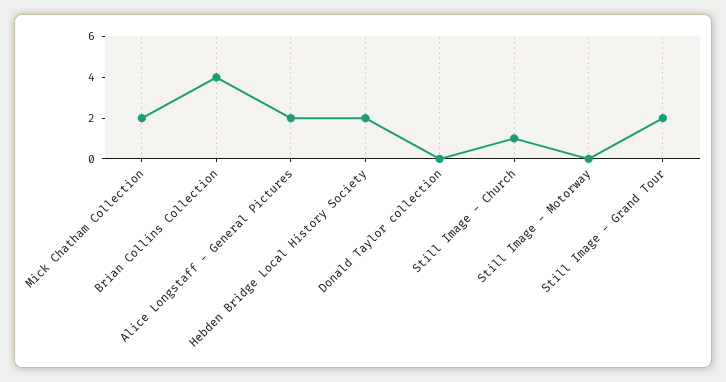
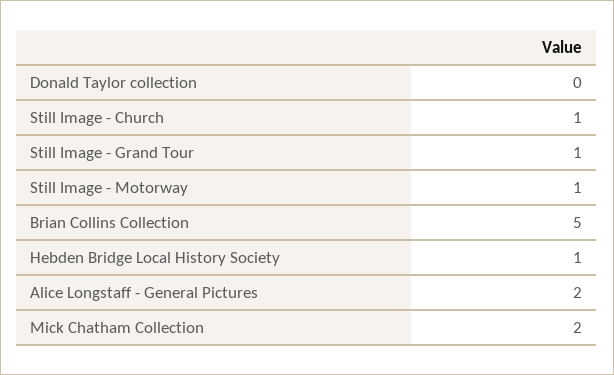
  {
    "Mick Chatham Collection": 2,
-   "Brian Collins Collection": 4,
+   "Brian Collins Collection": 5,
    "Alice Longstaff - General Pictures": 2,
-   "Hebden Bridge Local History Society": 2,
+   "Hebden Bridge Local History Society": 1,
    "Donald Taylor collection": 0,
    "Still Image - Church": 1,
-   "Still Image - Motorway": 0,
+   "Still Image - Motorway": 1,
-   "Still Image - Grand Tour": 2
+   "Still Image - Grand Tour": 1
  }

